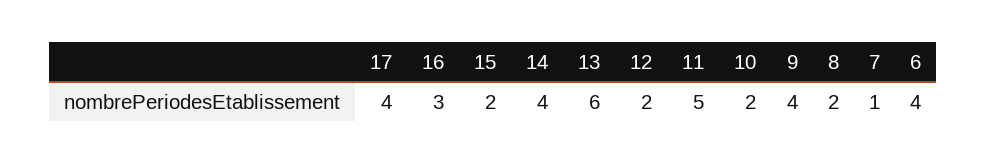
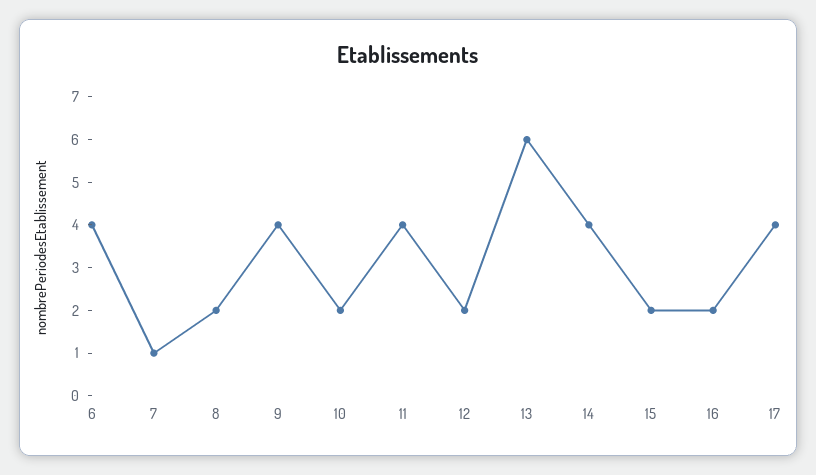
  {
    "17": 4,
-   "16": 3,
+   "16": 2,
    "15": 2,
    "14": 4,
    "13": 6,
    "12": 2,
-   "11": 5,
+   "11": 4,
    "10": 2,
    "9": 4,
    "8": 2,
    "7": 1,
    "6": 4
  }

